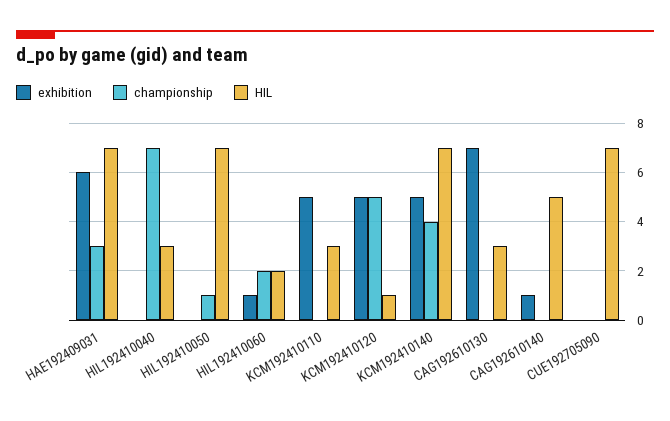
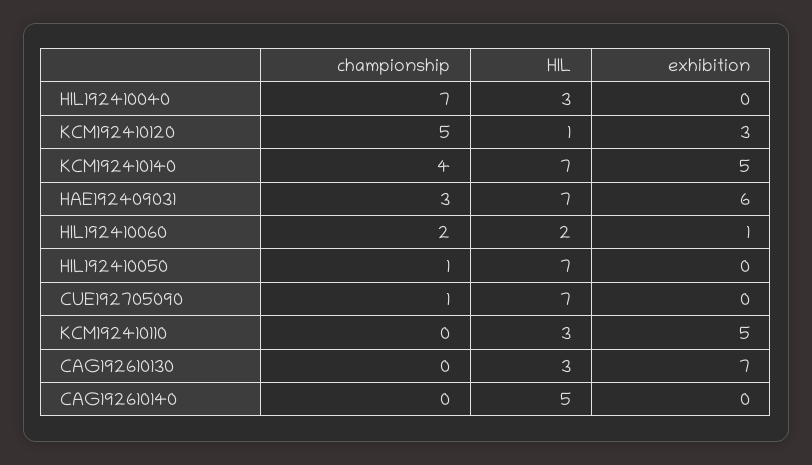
  {
    "exhibition": {
      "HAE192409031": 6,
      "HIL192410040": 0,
      "HIL192410050": 0,
      "HIL192410060": 1,
      "KCM192410110": 5,
-     "KCM192410120": 5,
+     "KCM192410120": 3,
      "KCM192410140": 5,
      "CAG192610130": 7,
-     "CAG192610140": 1,
+     "CAG192610140": 0,
      "CUE192705090": 0
    },
    "championship": {
      "HAE192409031": 3,
      "HIL192410040": 7,
      "HIL192410050": 1,
      "HIL192410060": 2,
      "KCM192410110": 0,
      "KCM192410120": 5,
      "KCM192410140": 4,
      "CAG192610130": 0,
      "CAG192610140": 0,
-     "CUE192705090": 0
+     "CUE192705090": 1
    },
    "HIL": {
      "HAE192409031": 7,
      "HIL192410040": 3,
      "HIL192410050": 7,
      "HIL192410060": 2,
      "KCM192410110": 3,
      "KCM192410120": 1,
      "KCM192410140": 7,
      "CAG192610130": 3,
      "CAG192610140": 5,
      "CUE192705090": 7
    }
  }

